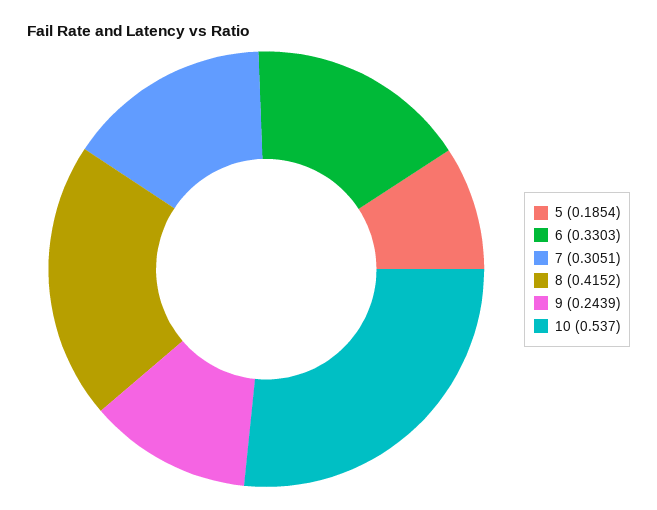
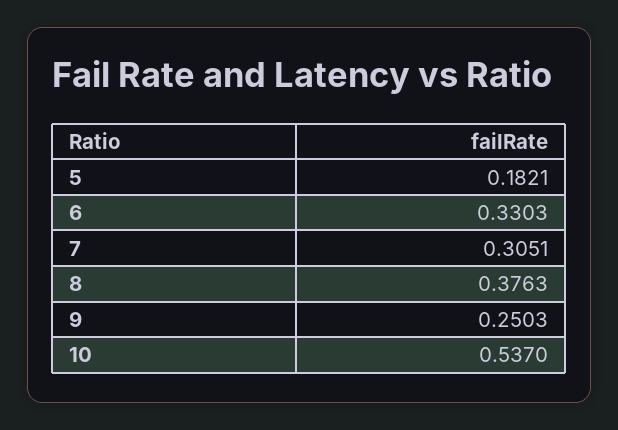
  {
-   "5": 0.1854,
+   "5": 0.1821,
    "6": 0.3303,
    "7": 0.3051,
-   "8": 0.4152,
+   "8": 0.3763,
-   "9": 0.2439,
+   "9": 0.2503,
    "10": 0.537
  }

